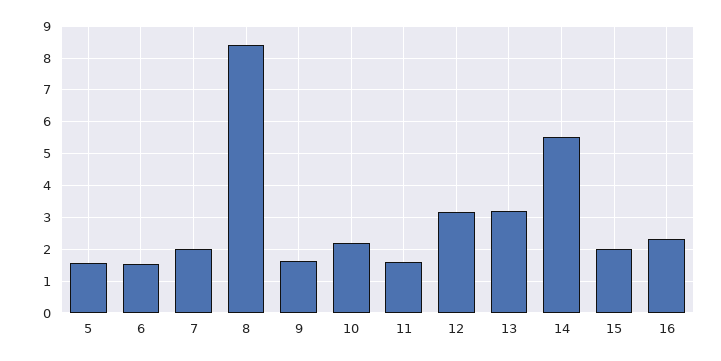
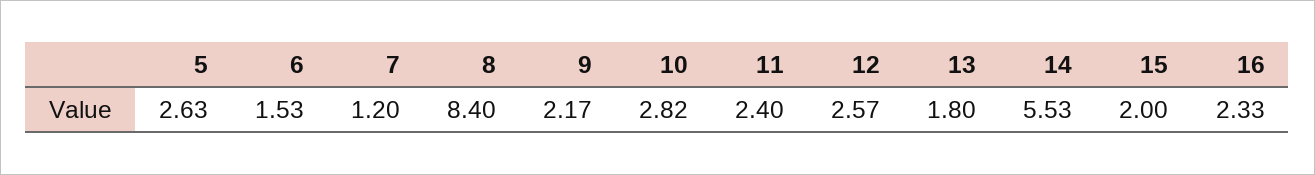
  {
-   "5": 1.6,
+   "5": 2.63,
    "6": 1.53,
-   "7": 2,
+   "7": 1.2,
    "8": 8.4,
-   "9": 1.6,
+   "9": 2.17,
-   "10": 2.2,
+   "10": 2.82,
-   "11": 1.6,
+   "11": 2.4,
-   "12": 3.2,
+   "12": 2.57,
-   "13": 3.2,
+   "13": 1.8,
    "14": 5.53,
    "15": 2,
    "16": 2.33
  }

